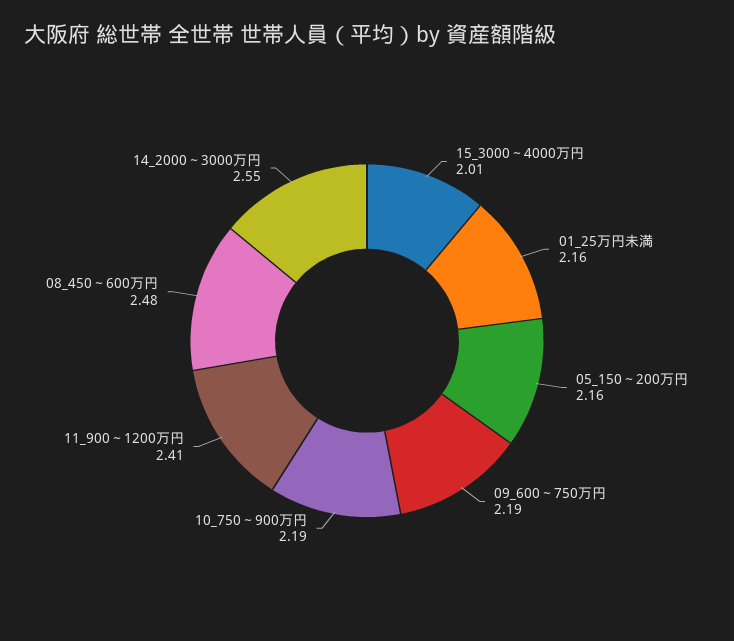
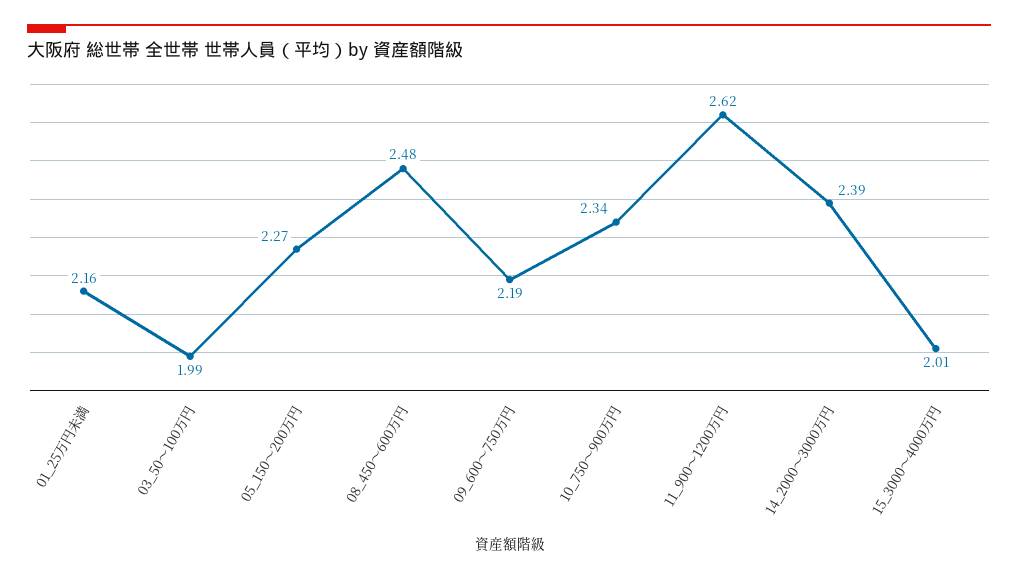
  {
    "15_3000～4000万円": 2.01,
    "01_25万円未満": 2.16,
-   "05_150～200万円": 2.16,
+   "05_150～200万円": 2.27,
    "09_600～750万円": 2.19,
-   "10_750～900万円": 2.19,
+   "10_750～900万円": 2.34,
-   "11_900～1200万円": 2.41,
+   "11_900～1200万円": 2.62,
    "08_450～600万円": 2.48,
-   "14_2000～3000万円": 2.55
+   "14_2000～3000万円": 2.39,
+   "03_50～100万円": 1.99
  }

